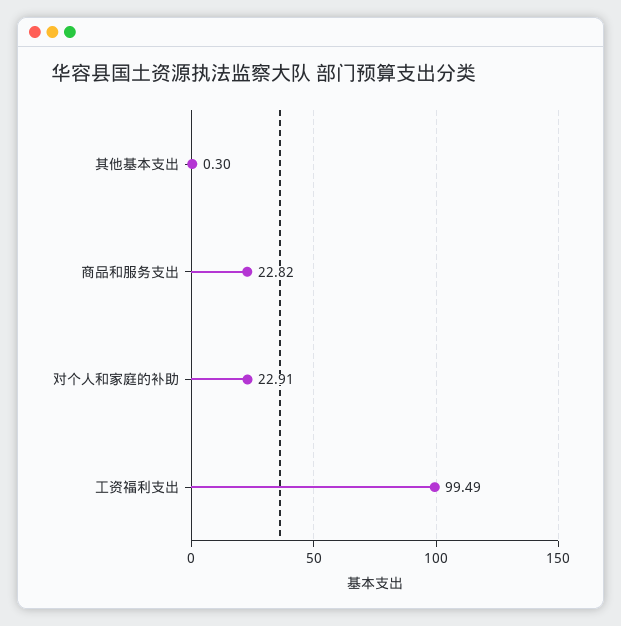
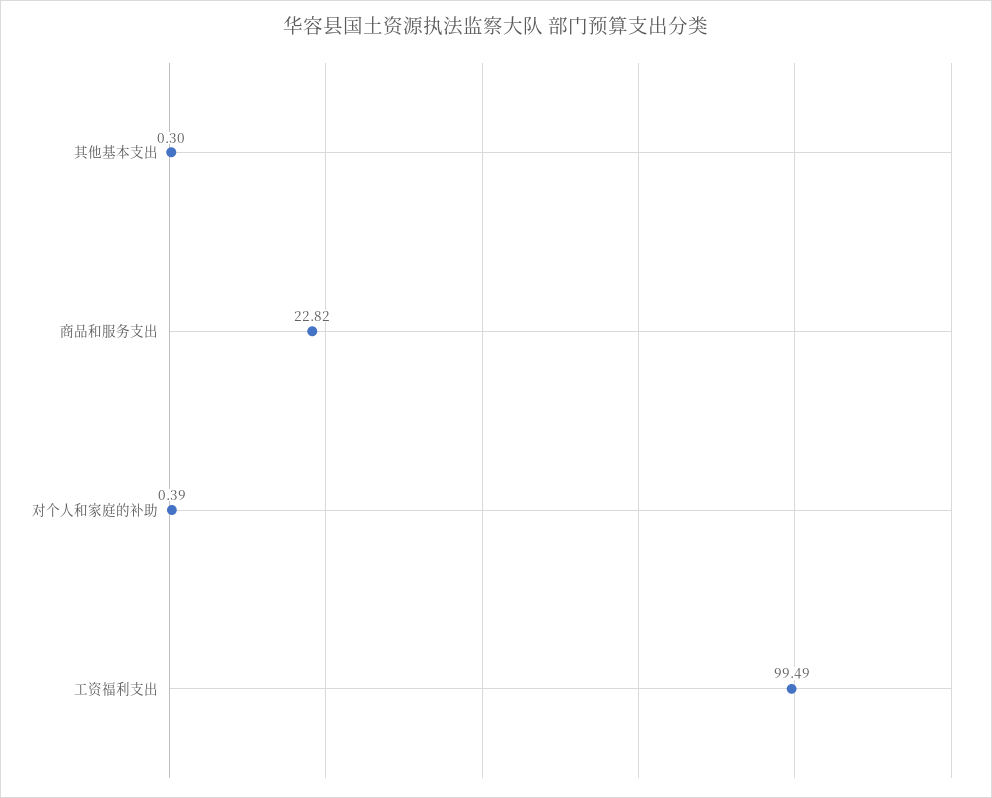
  {
    "其他基本支出": 0.3,
    "商品和服务支出": 22.82,
-   "对个人和家庭的补助": 22.91,
+   "对个人和家庭的补助": 0.39,
    "工资福利支出": 99.49
  }

